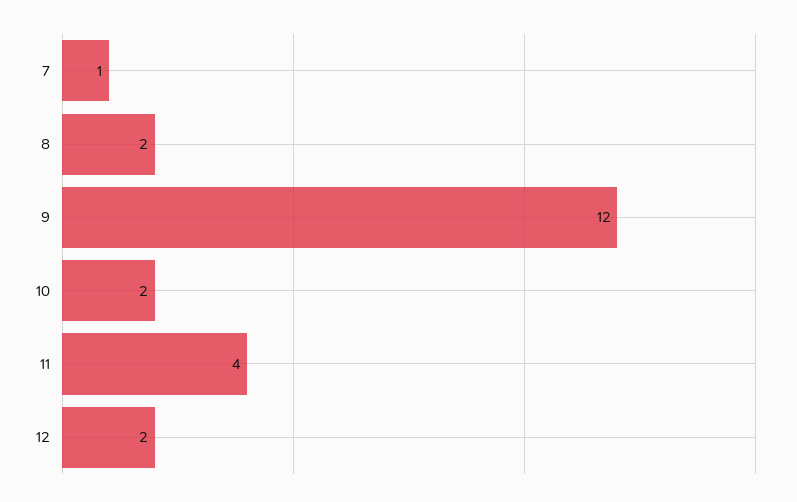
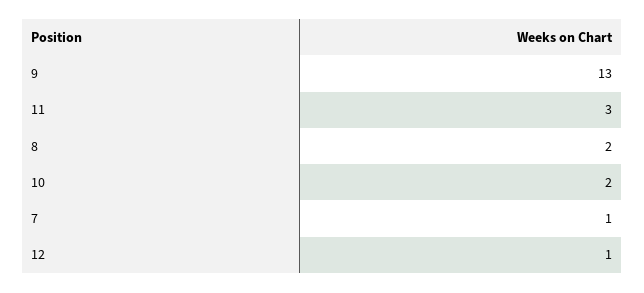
  {
    "7": 1,
    "8": 2,
-   "9": 12,
+   "9": 13,
    "10": 2,
-   "11": 4,
+   "11": 3,
-   "12": 2
+   "12": 1
  }

